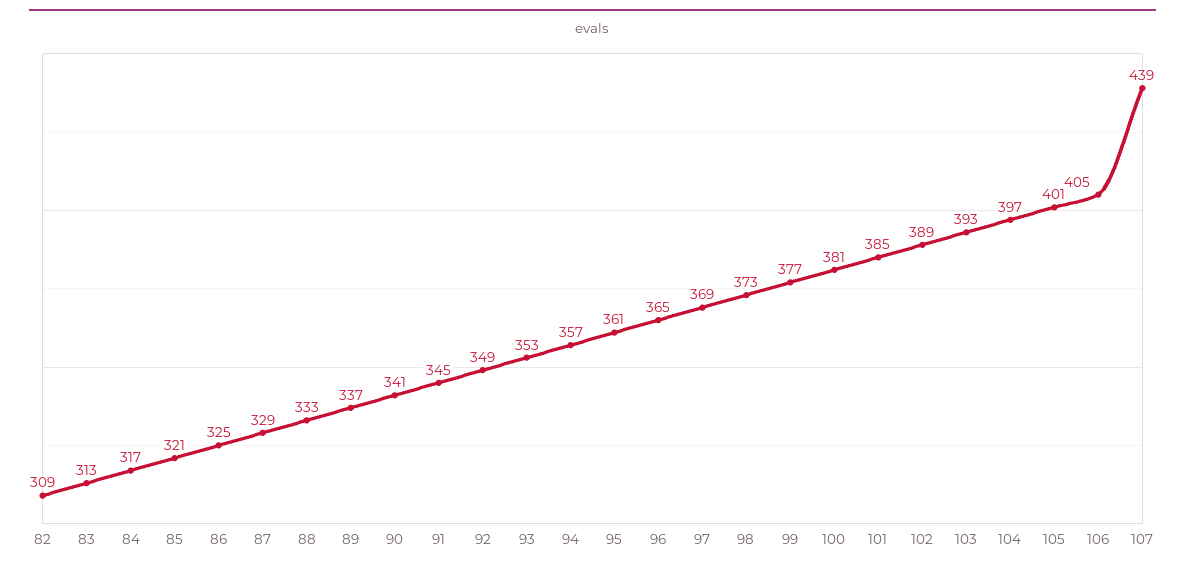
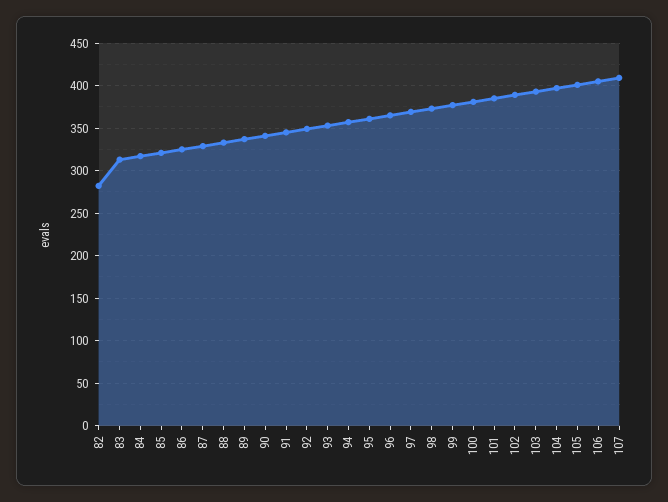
  {
-   "82": 309,
+   "82": 280,
    "83": 313,
    "84": 317,
    "85": 321,
    "86": 325,
    "87": 329,
    "88": 333,
    "89": 337,
    "90": 341,
    "91": 345,
    "92": 349,
    "93": 353,
    "94": 357,
    "95": 361,
    "96": 365,
    "97": 369,
    "98": 373,
    "99": 377,
    "100": 381,
    "101": 385,
    "102": 389,
    "103": 393,
    "104": 397,
    "105": 401,
    "106": 405,
-   "107": 439
+   "107": 410
  }

